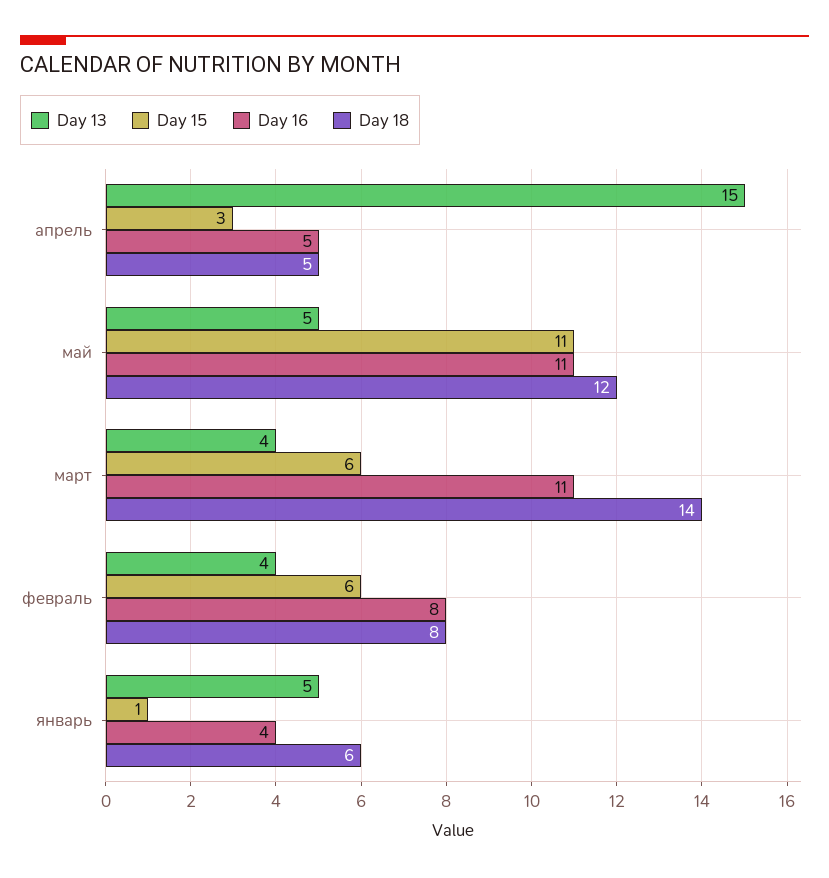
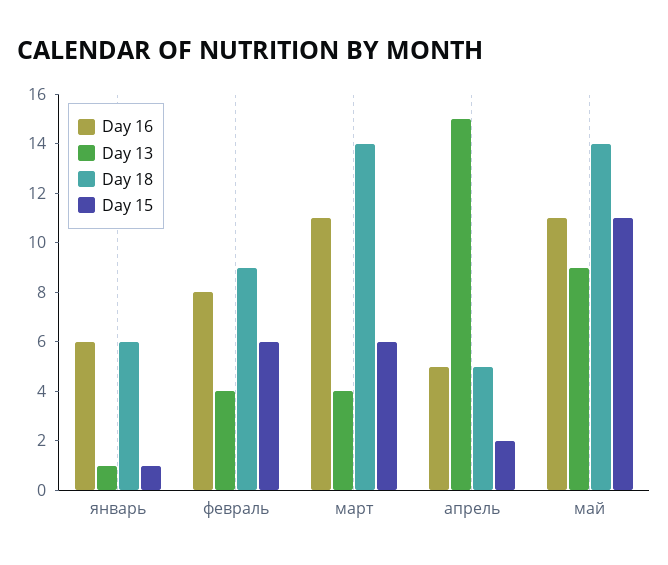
  {
    "Day 13": {
      "апрель": 15,
-     "май": 5,
+     "май": 9,
      "март": 4,
      "февраль": 4,
-     "январь": 5
+     "январь": 1
    },
    "Day 15": {
-     "апрель": 3,
+     "апрель": 2,
      "май": 11,
      "март": 6,
      "февраль": 6,
      "январь": 1
    },
    "Day 16": {
      "апрель": 5,
      "май": 11,
      "март": 11,
      "февраль": 8,
-     "январь": 4
+     "январь": 6
    },
    "Day 18": {
      "апрель": 5,
-     "май": 12,
+     "май": 14,
      "март": 14,
-     "февраль": 8,
+     "февраль": 9,
      "январь": 6
    }
  }

